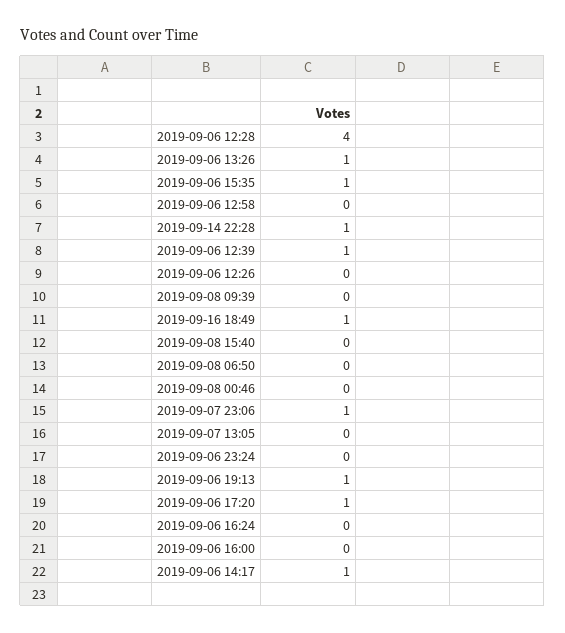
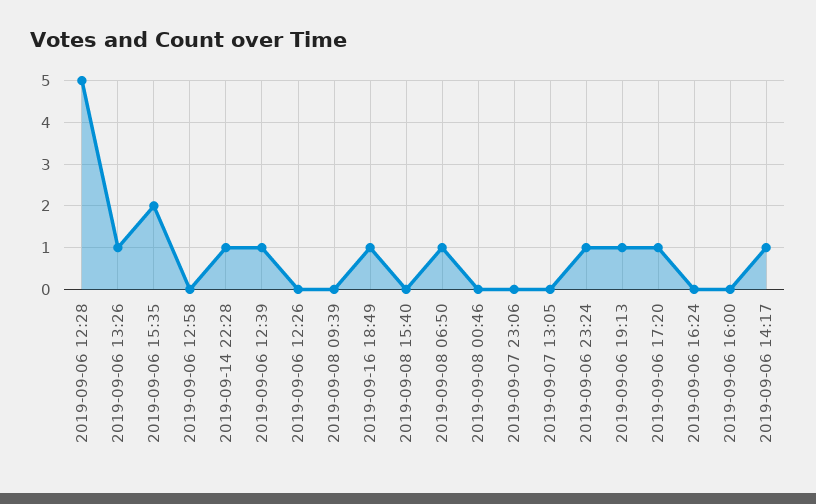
  {
-   "2019-09-06 12:28": 4,
+   "2019-09-06 12:28": 5,
    "2019-09-06 13:26": 1,
-   "2019-09-06 15:35": 1,
+   "2019-09-06 15:35": 2,
    "2019-09-06 12:58": 0,
    "2019-09-14 22:28": 1,
    "2019-09-06 12:39": 1,
    "2019-09-06 12:26": 0,
    "2019-09-08 09:39": 0,
    "2019-09-16 18:49": 1,
    "2019-09-08 15:40": 0,
-   "2019-09-08 06:50": 0,
+   "2019-09-08 06:50": 1,
    "2019-09-08 00:46": 0,
-   "2019-09-07 23:06": 1,
+   "2019-09-07 23:06": 0,
    "2019-09-07 13:05": 0,
-   "2019-09-06 23:24": 0,
+   "2019-09-06 23:24": 1,
    "2019-09-06 19:13": 1,
    "2019-09-06 17:20": 1,
    "2019-09-06 16:24": 0,
    "2019-09-06 16:00": 0,
    "2019-09-06 14:17": 1
  }

